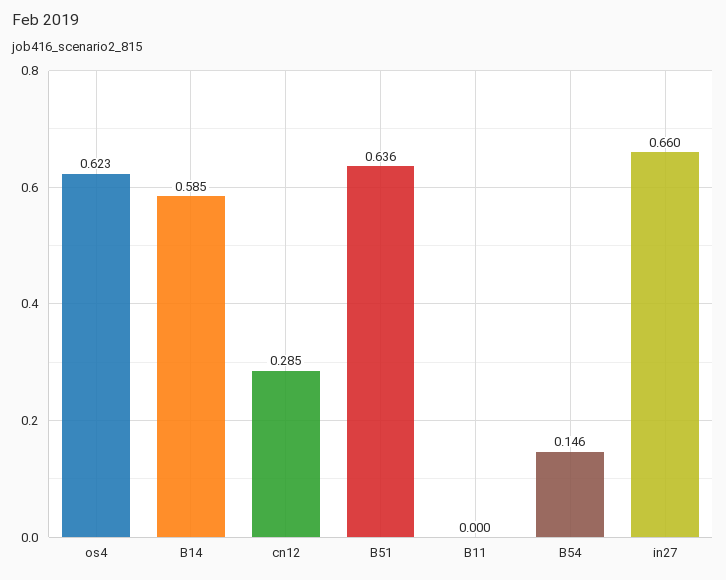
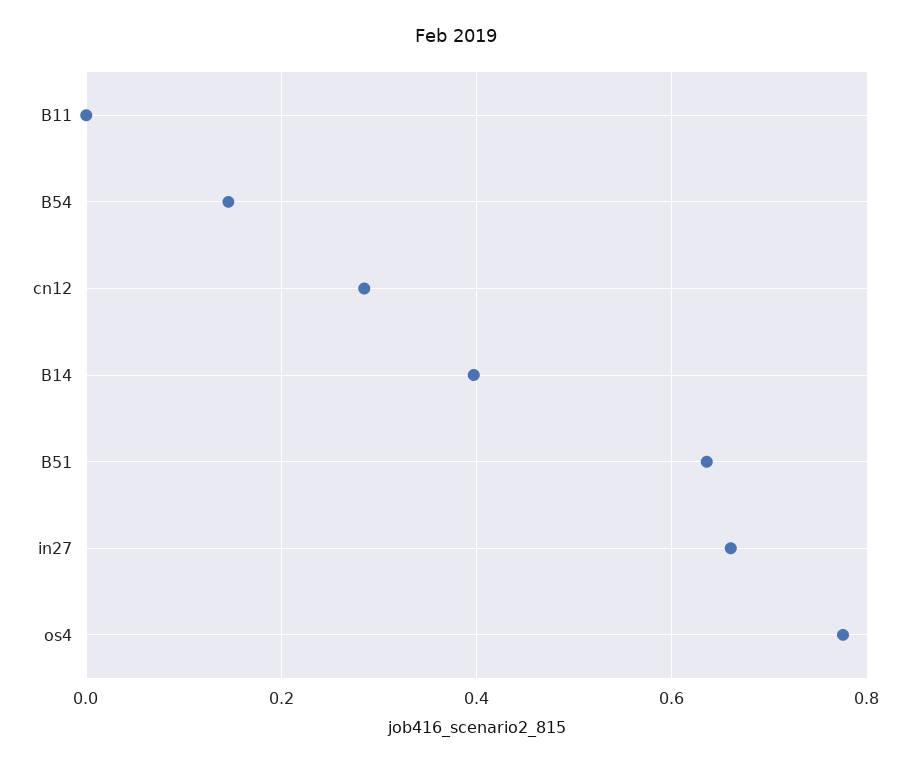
  {
-   "os4": 0.623,
+   "os4": 0.78,
-   "B14": 0.585,
+   "B14": 0.4,
    "cn12": 0.285,
    "B51": 0.636,
    "B11": 0,
    "B54": 0.146,
    "in27": 0.66
  }

